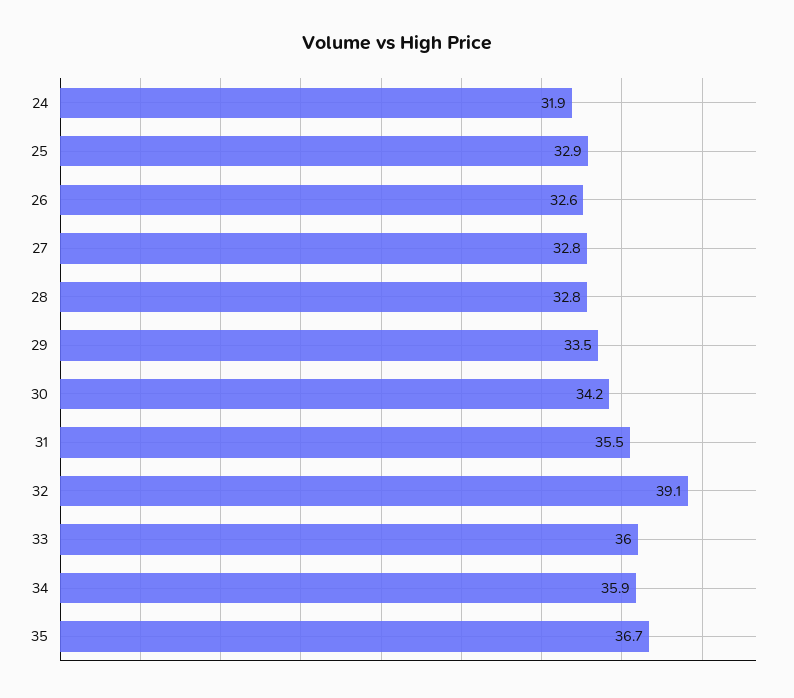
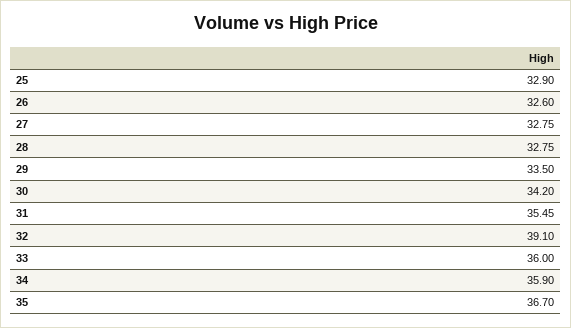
  {
-   "24": 31.9,
    "25": 32.9,
    "26": 32.6,
    "27": 32.75,
    "28": 32.75,
    "29": 33.5,
    "30": 34.2,
    "31": 35.45,
    "32": 39.1,
    "33": 36,
    "34": 35.9,
    "35": 36.7
  }

